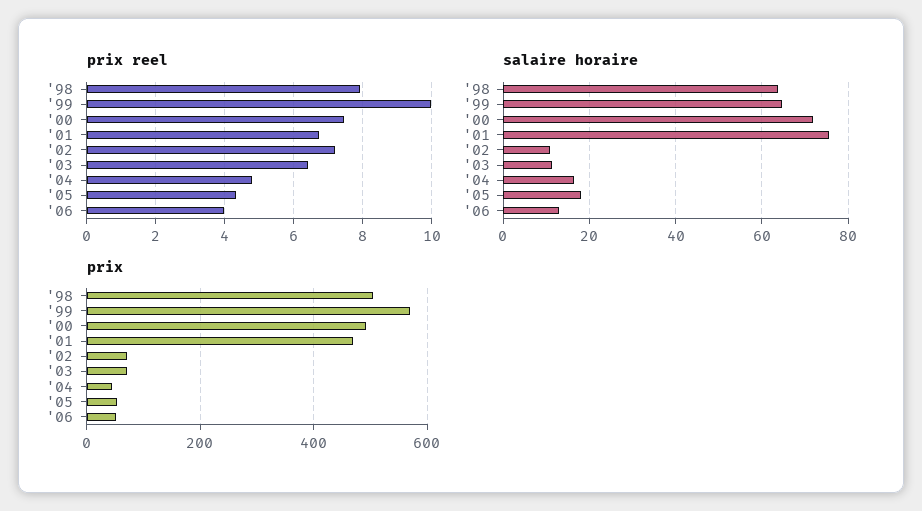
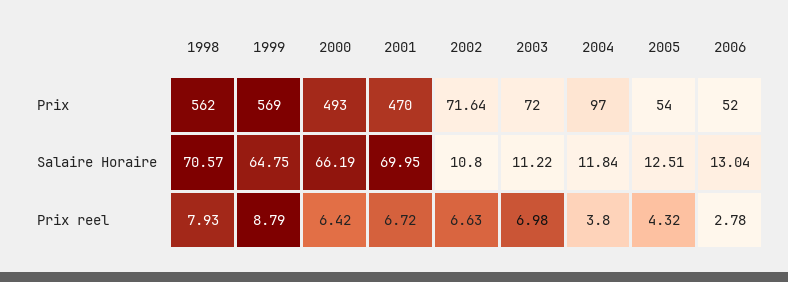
  {
    "prix reel": {
      "'98": 7.93,
-     "'99": 10,
+     "'99": 8.79,
-     "'00": 7.4,
+     "'00": 6.42,
      "'01": 6.72,
-     "'02": 7.2,
+     "'02": 6.63,
-     "'03": 6.4,
+     "'03": 6.98,
-     "'04": 4.8,
+     "'04": 3.8,
      "'05": 4.32,
-     "'06": 4
+     "'06": 2.78
    },
    "salaire horaire": {
-     "'98": 64,
+     "'98": 70.57,
      "'99": 64.75,
-     "'00": 72,
+     "'00": 66.19,
-     "'01": 76,
+     "'01": 69.95,
      "'02": 10.8,
      "'03": 11.22,
-     "'04": 16,
+     "'04": 11.84,
-     "'05": 18,
+     "'05": 12.51,
      "'06": 13.04
    },
    "prix": {
-     "'98": 500,
+     "'98": 562,
      "'99": 569,
      "'00": 493,
      "'01": 470,
      "'02": 71.64,
      "'03": 72,
-     "'04": 40,
+     "'04": 97,
      "'05": 54,
      "'06": 52
    }
  }

